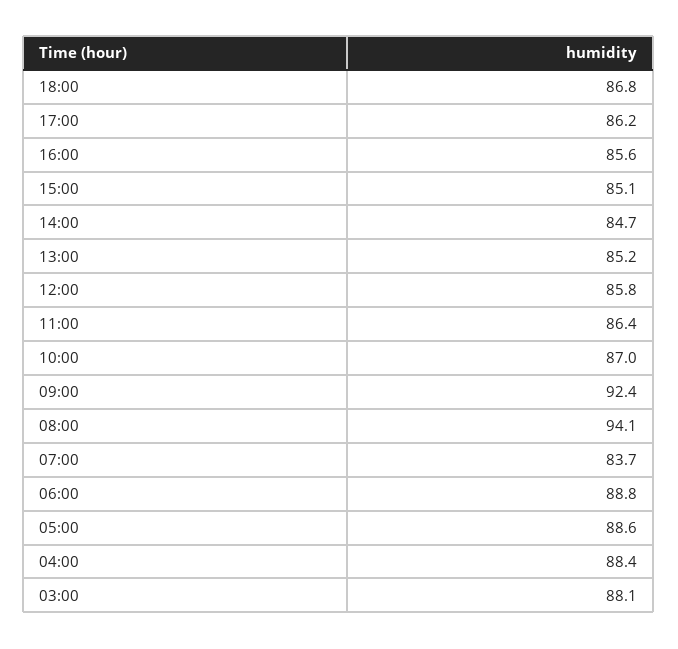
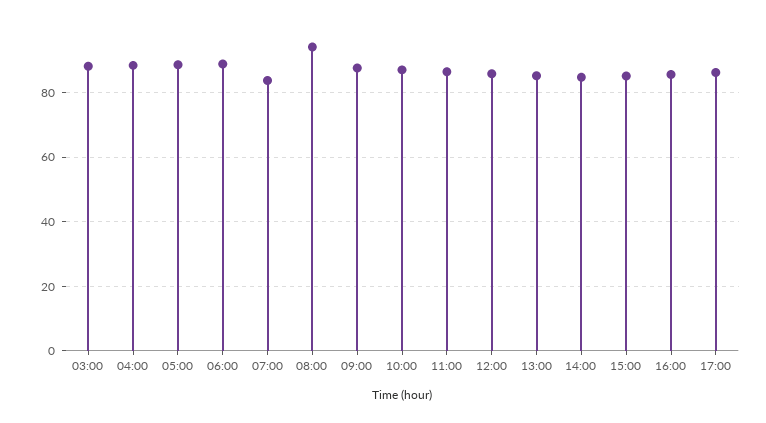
  {
-   "18:00": 86.8,
    "17:00": 86.2,
    "16:00": 85.6,
    "15:00": 85.1,
    "14:00": 84.7,
    "13:00": 85.2,
    "12:00": 85.8,
    "11:00": 86.4,
    "10:00": 87,
-   "09:00": 92.4,
+   "09:00": 88,
    "08:00": 94.1,
    "07:00": 83.7,
    "06:00": 88.8,
    "05:00": 88.6,
    "04:00": 88.4,
    "03:00": 88.1
  }

